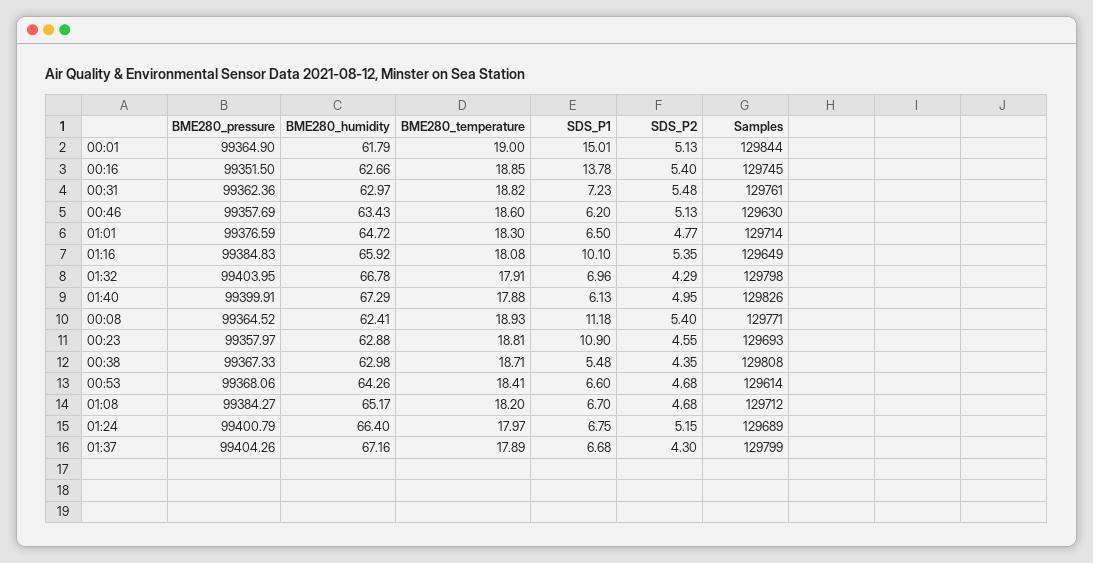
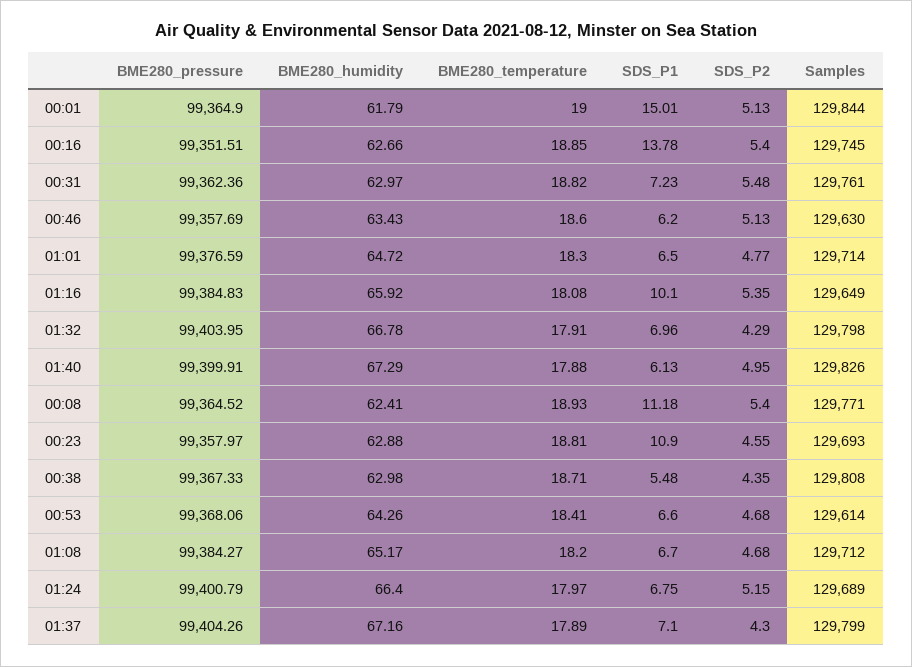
  {
    "BME280_pressure": {
      "00:01": 99364.9,
-     "00:16": 99351.5,
+     "00:16": 99351.51,
      "00:31": 99362.36,
      "00:46": 99357.69,
      "01:01": 99376.59,
      "01:16": 99384.83,
      "01:32": 99403.95,
      "01:40": 99399.91,
      "00:08": 99364.52,
      "00:23": 99357.97,
      "00:38": 99367.33,
      "00:53": 99368.06,
      "01:08": 99384.27,
      "01:24": 99400.79,
      "01:37": 99404.26
    },
    "BME280_humidity": {
      "00:01": 61.79,
      "00:16": 62.66,
      "00:31": 62.97,
      "00:46": 63.43,
      "01:01": 64.72,
      "01:16": 65.92,
      "01:32": 66.78,
      "01:40": 67.29,
      "00:08": 62.41,
      "00:23": 62.88,
      "00:38": 62.98,
      "00:53": 64.26,
      "01:08": 65.17,
      "01:24": 66.4,
      "01:37": 67.16
    },
    "BME280_temperature": {
      "00:01": 19,
      "00:16": 18.85,
      "00:31": 18.82,
      "00:46": 18.6,
      "01:01": 18.3,
      "01:16": 18.08,
      "01:32": 17.91,
      "01:40": 17.88,
      "00:08": 18.93,
      "00:23": 18.81,
      "00:38": 18.71,
      "00:53": 18.41,
      "01:08": 18.2,
      "01:24": 17.97,
      "01:37": 17.89
    },
    "SDS_P1": {
      "00:01": 15.01,
      "00:16": 13.78,
      "00:31": 7.23,
      "00:46": 6.2,
      "01:01": 6.5,
      "01:16": 10.1,
      "01:32": 6.96,
      "01:40": 6.13,
      "00:08": 11.18,
      "00:23": 10.9,
      "00:38": 5.48,
      "00:53": 6.6,
      "01:08": 6.7,
      "01:24": 6.75,
-     "01:37": 6.68
+     "01:37": 7.1
    },
    "SDS_P2": {
      "00:01": 5.13,
      "00:16": 5.4,
      "00:31": 5.48,
      "00:46": 5.13,
      "01:01": 4.77,
      "01:16": 5.35,
      "01:32": 4.29,
      "01:40": 4.95,
      "00:08": 5.4,
      "00:23": 4.55,
      "00:38": 4.35,
      "00:53": 4.68,
      "01:08": 4.68,
      "01:24": 5.15,
      "01:37": 4.3
    },
    "Samples": {
      "00:01": 129844,
      "00:16": 129745,
      "00:31": 129761,
      "00:46": 129630,
      "01:01": 129714,
      "01:16": 129649,
      "01:32": 129798,
      "01:40": 129826,
      "00:08": 129771,
      "00:23": 129693,
      "00:38": 129808,
      "00:53": 129614,
      "01:08": 129712,
      "01:24": 129689,
      "01:37": 129799
    }
  }

